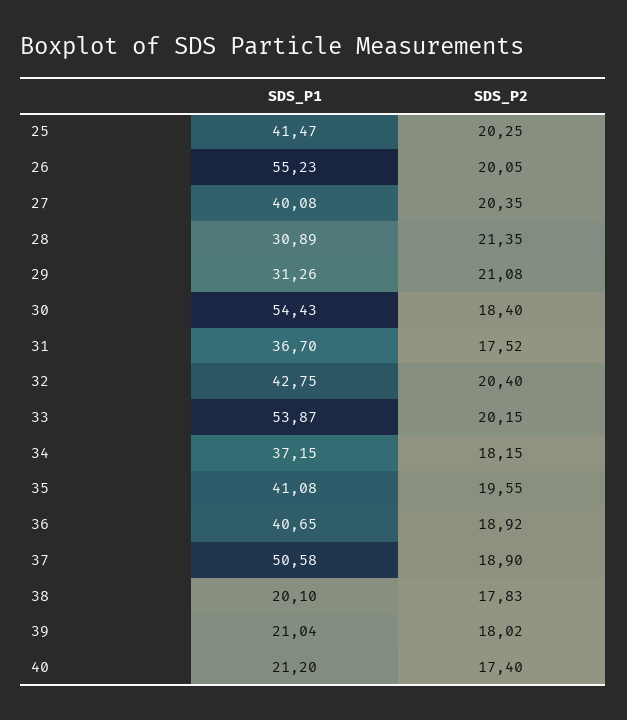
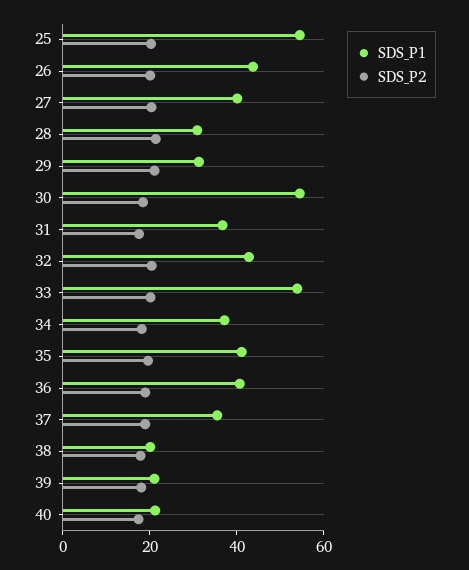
  {
    "SDS_P1": {
-     "25": 41.47,
+     "25": 55,
-     "26": 55.23,
+     "26": 45,
      "27": 40.08,
      "28": 30.89,
      "29": 31.26,
      "30": 54.43,
      "31": 36.7,
      "32": 42.75,
      "33": 53.87,
      "34": 37.15,
      "35": 41.08,
      "36": 40.65,
-     "37": 50.58,
+     "37": 35,
      "38": 20.1,
      "39": 21.04,
      "40": 21.2
    },
    "SDS_P2": {
      "25": 20.25,
      "26": 20.05,
      "27": 20.35,
      "28": 21.35,
      "29": 21.08,
      "30": 18.4,
      "31": 17.52,
      "32": 20.4,
      "33": 20.15,
      "34": 18.15,
      "35": 19.55,
      "36": 18.92,
      "37": 18.9,
      "38": 17.83,
      "39": 18.02,
      "40": 17.4
    }
  }

